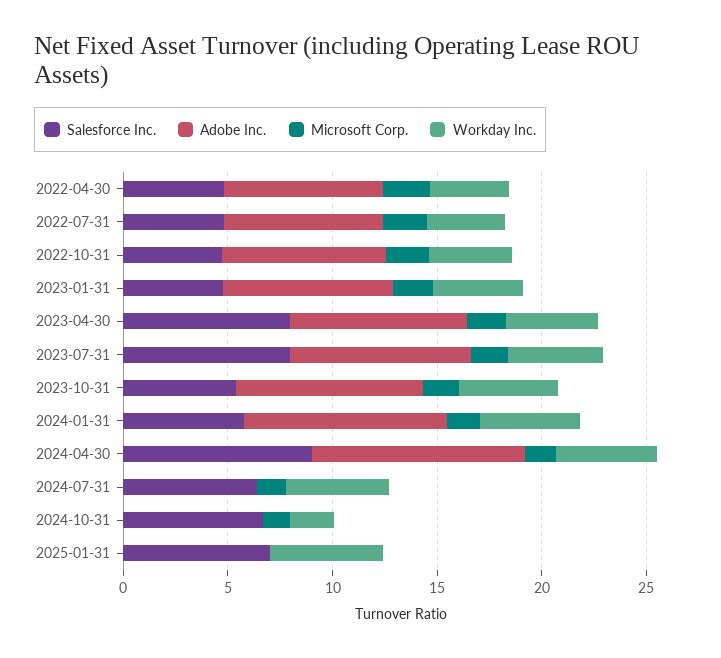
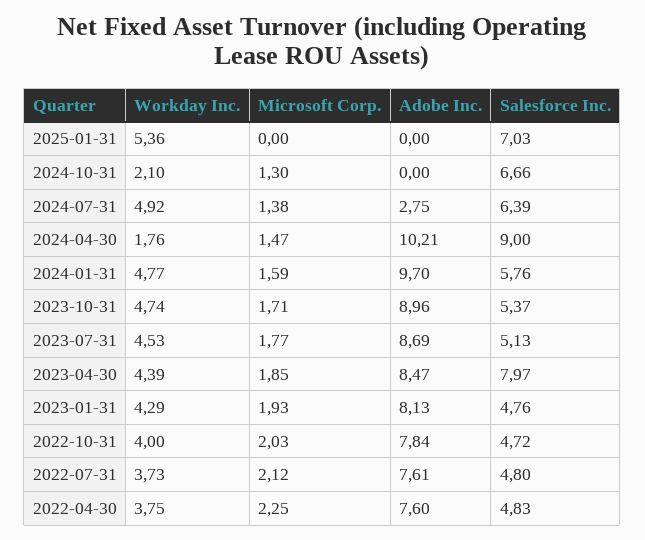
  {
    "Salesforce Inc.": {
      "2022-04-30": 4.83,
      "2022-07-31": 4.8,
      "2022-10-31": 4.72,
      "2023-01-31": 4.76,
      "2023-04-30": 7.97,
-     "2023-07-31": 8,
+     "2023-07-31": 5.13,
      "2023-10-31": 5.37,
      "2024-01-31": 5.76,
      "2024-04-30": 9,
      "2024-07-31": 6.39,
      "2024-10-31": 6.66,
      "2025-01-31": 7.03
    },
    "Adobe Inc.": {
      "2022-04-30": 7.6,
      "2022-07-31": 7.61,
      "2022-10-31": 7.84,
      "2023-01-31": 8.13,
      "2023-04-30": 8.47,
      "2023-07-31": 8.69,
      "2023-10-31": 8.96,
      "2024-01-31": 9.7,
      "2024-04-30": 10.21,
-     "2024-07-31": 0,
+     "2024-07-31": 2.75,
      "2024-10-31": 0,
      "2025-01-31": 0
    },
    "Microsoft Corp.": {
      "2022-04-30": 2.25,
      "2022-07-31": 2.12,
      "2022-10-31": 2.03,
      "2023-01-31": 1.93,
      "2023-04-30": 1.85,
      "2023-07-31": 1.77,
      "2023-10-31": 1.71,
      "2024-01-31": 1.59,
      "2024-04-30": 1.47,
      "2024-07-31": 1.38,
      "2024-10-31": 1.3,
      "2025-01-31": 0
    },
    "Workday Inc.": {
      "2022-04-30": 3.75,
      "2022-07-31": 3.73,
      "2022-10-31": 4,
      "2023-01-31": 4.29,
      "2023-04-30": 4.39,
      "2023-07-31": 4.53,
      "2023-10-31": 4.74,
      "2024-01-31": 4.77,
-     "2024-04-30": 5,
+     "2024-04-30": 1.76,
      "2024-07-31": 4.92,
      "2024-10-31": 2.1,
      "2025-01-31": 5.36
    }
  }

